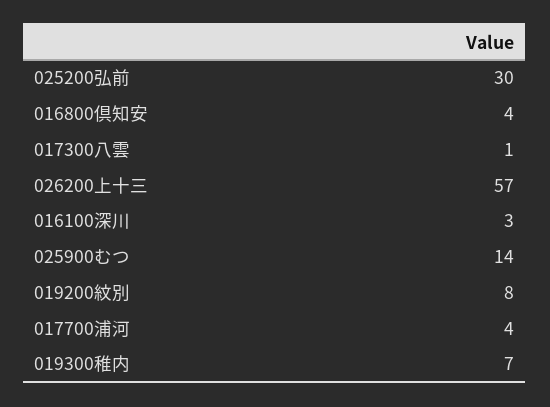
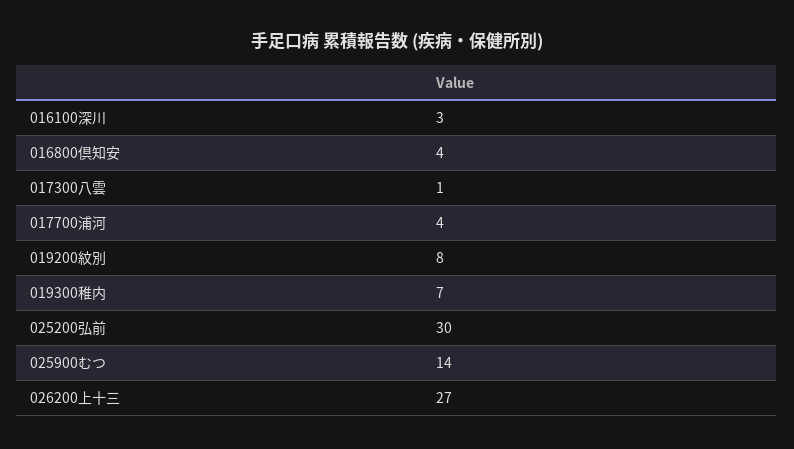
  {
    "025200弘前": 30,
    "016800倶知安": 4,
    "017300八雲": 1,
-   "026200上十三": 57,
+   "026200上十三": 27,
    "016100深川": 3,
    "025900むつ": 14,
    "019200紋別": 8,
    "017700浦河": 4,
    "019300稚内": 7
  }

